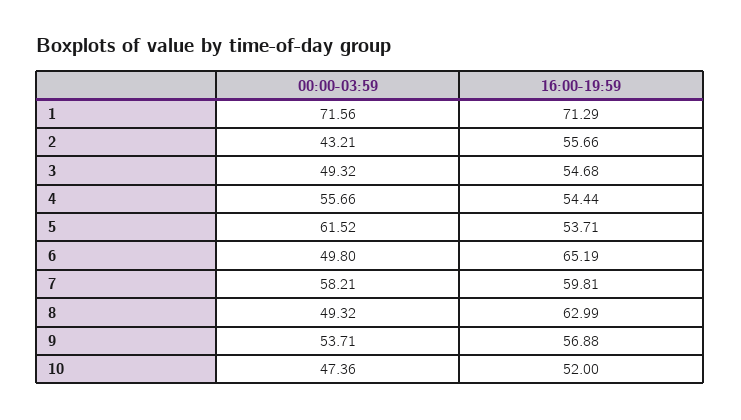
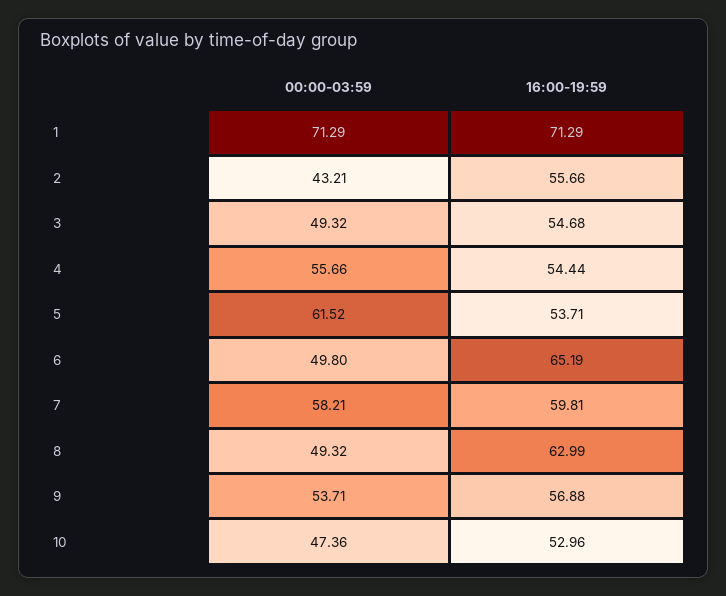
  {
    "00:00-03:59": {
-     "1": 71.56,
+     "1": 71.29,
      "2": 43.21,
      "3": 49.32,
      "4": 55.66,
      "5": 61.52,
      "6": 49.8,
      "7": 58.21,
      "8": 49.32,
      "9": 53.71,
      "10": 47.36
    },
    "16:00-19:59": {
      "1": 71.29,
      "2": 55.66,
      "3": 54.68,
      "4": 54.44,
      "5": 53.71,
      "6": 65.19,
      "7": 59.81,
      "8": 62.99,
      "9": 56.88,
-     "10": 52
+     "10": 52.96
    }
  }

